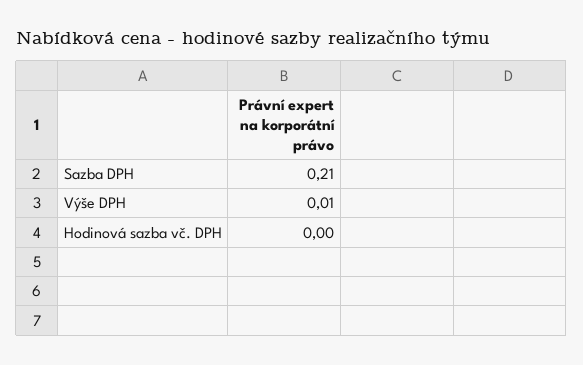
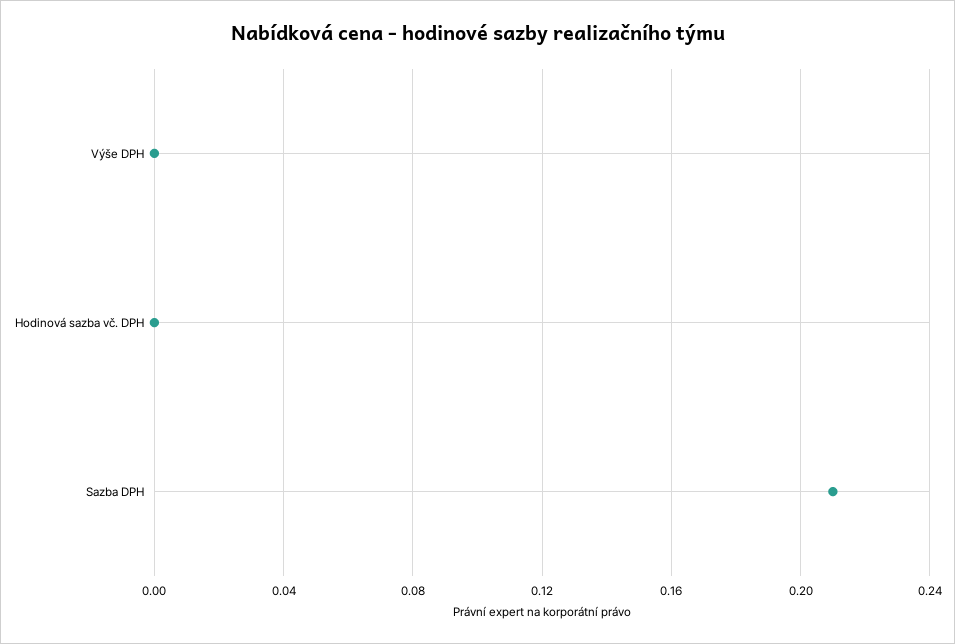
  {
    "Sazba DPH": 0.21,
-   "Výše DPH": 0.01,
+   "Výše DPH": 0,
    "Hodinová sazba vč. DPH": 0
  }

